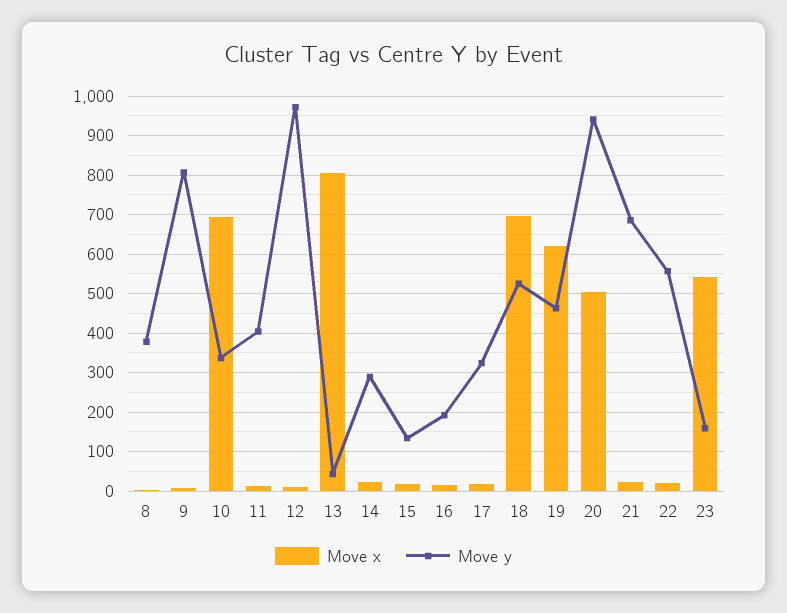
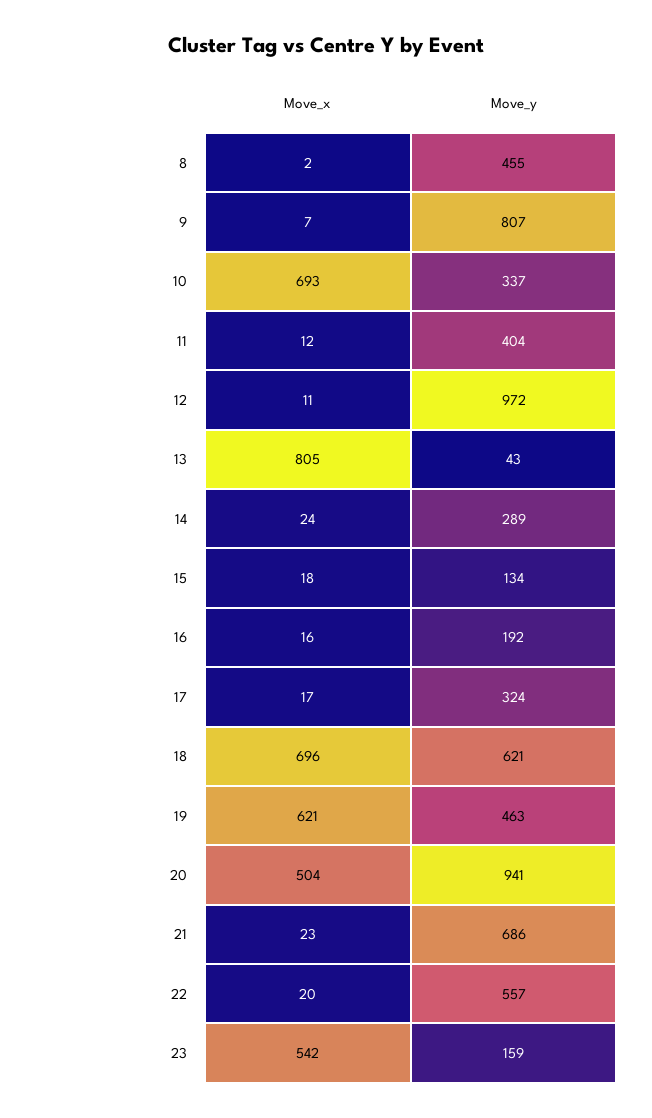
  {
    "Move x": {
      "8": 2,
      "9": 7,
      "10": 693,
      "11": 12,
      "12": 11,
      "13": 805,
      "14": 24,
      "15": 18,
      "16": 16,
      "17": 17,
      "18": 696,
      "19": 621,
      "20": 504,
      "21": 23,
      "22": 20,
      "23": 542
    },
    "Move y": {
-     "8": 380,
+     "8": 455,
      "9": 807,
      "10": 337,
      "11": 404,
      "12": 972,
      "13": 43,
      "14": 289,
      "15": 134,
      "16": 192,
      "17": 324,
-     "18": 520,
+     "18": 621,
      "19": 463,
      "20": 941,
      "21": 686,
      "22": 557,
      "23": 159
    }
  }

